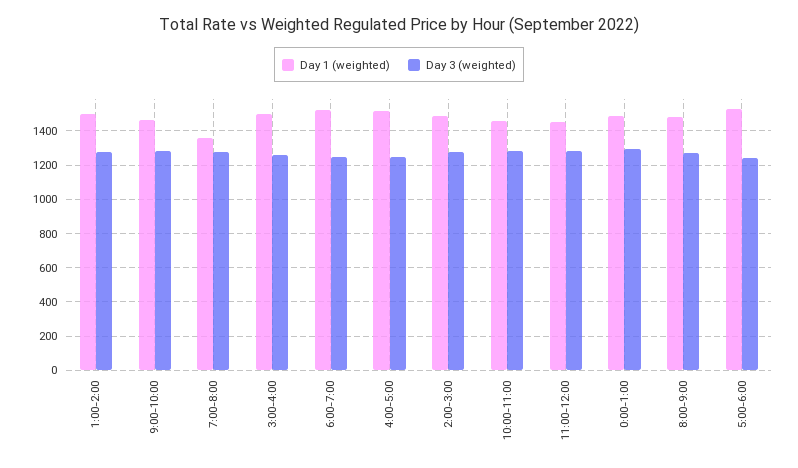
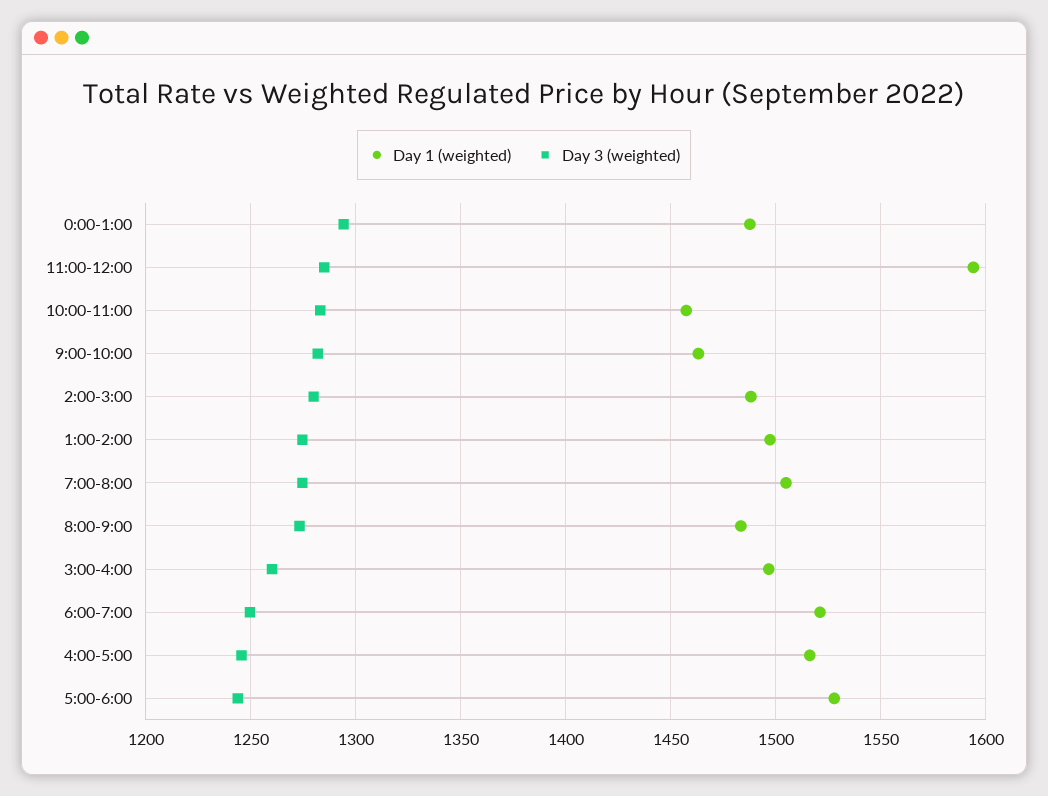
  {
    "Day 1 (weighted)": {
      "1:00-2:00": 1495,
      "9:00-10:00": 1465,
-     "7:00-8:00": 1350,
+     "7:00-8:00": 1505,
      "3:00-4:00": 1495,
      "6:00-7:00": 1520,
      "4:00-5:00": 1515,
      "2:00-3:00": 1490,
      "10:00-11:00": 1455,
-     "11:00-12:00": 1450,
+     "11:00-12:00": 1595,
      "0:00-1:00": 1490,
      "8:00-9:00": 1485,
      "5:00-6:00": 1530
    },
    "Day 3 (weighted)": {
      "1:00-2:00": 1275,
      "9:00-10:00": 1280,
      "7:00-8:00": 1275,
      "3:00-4:00": 1260,
      "6:00-7:00": 1250,
      "4:00-5:00": 1245,
      "2:00-3:00": 1280,
      "10:00-11:00": 1285,
      "11:00-12:00": 1285,
      "0:00-1:00": 1295,
      "8:00-9:00": 1275,
      "5:00-6:00": 1245
    }
  }

